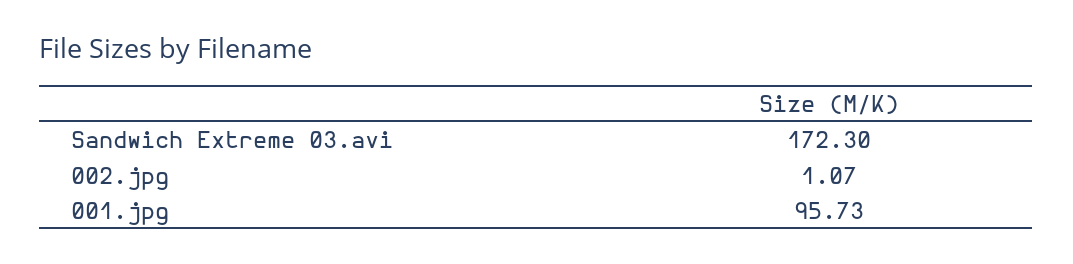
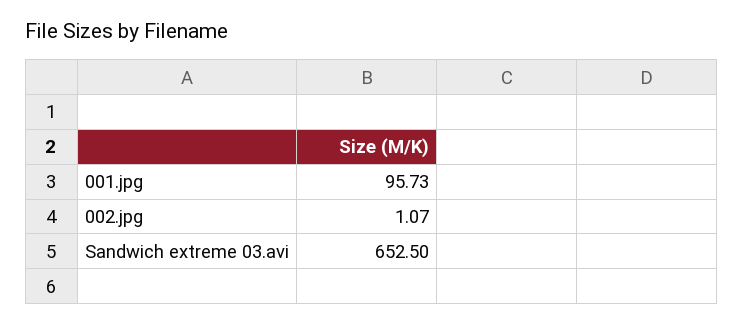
  {
-   "Sandwich Extreme 03.avi": 172.3,
+   "Sandwich Extreme 03.avi": 652.5,
    "002.jpg": 1.07,
    "001.jpg": 95.73
  }

